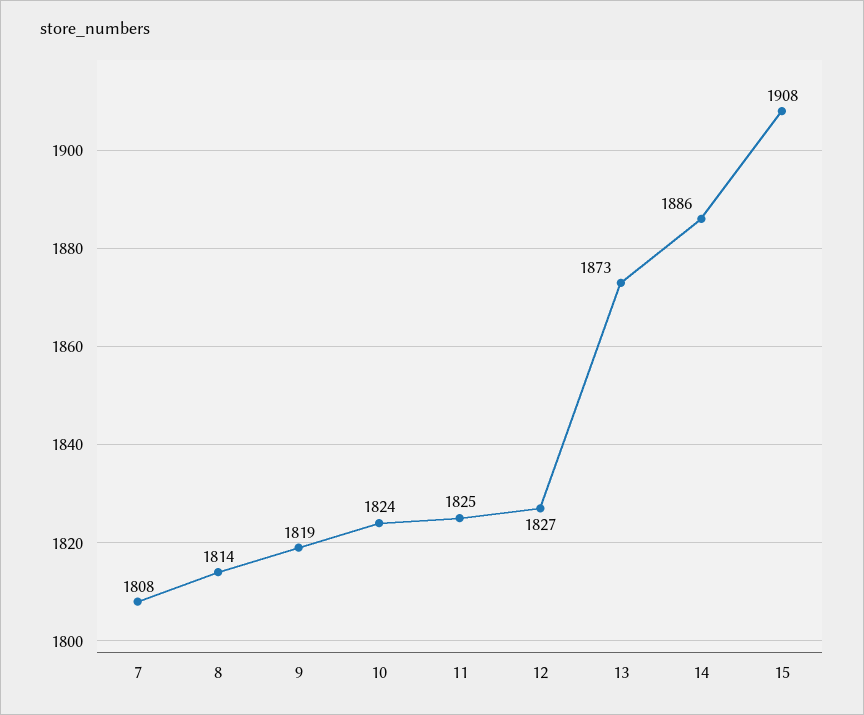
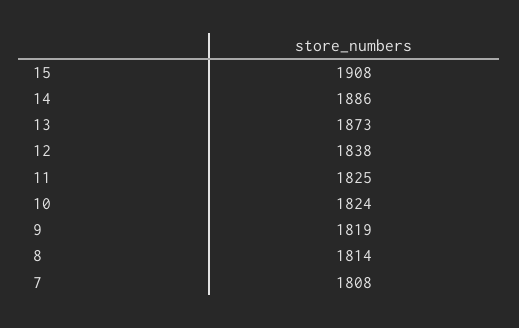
  {
    "7": 1808,
    "8": 1814,
    "9": 1819,
    "10": 1824,
    "11": 1825,
-   "12": 1827,
+   "12": 1838,
    "13": 1873,
    "14": 1886,
    "15": 1908
  }

